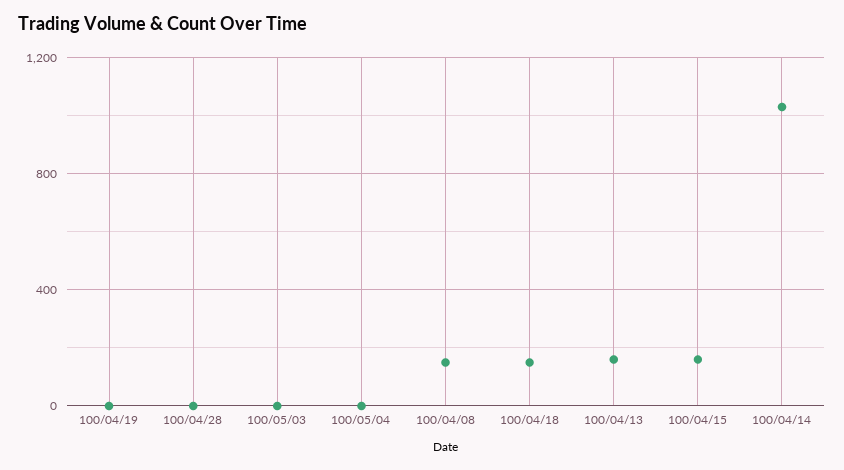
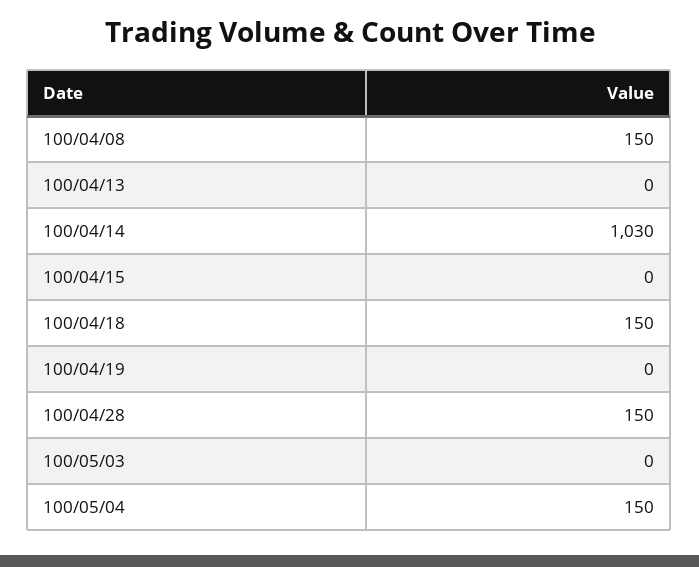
  {
    "100/04/19": 0,
-   "100/04/28": 0,
+   "100/04/28": 150,
    "100/05/03": 0,
-   "100/05/04": 0,
+   "100/05/04": 150,
    "100/04/08": 150,
    "100/04/18": 150,
-   "100/04/13": 150,
+   "100/04/13": 0,
-   "100/04/15": 150,
+   "100/04/15": 0,
    "100/04/14": 1030
  }

